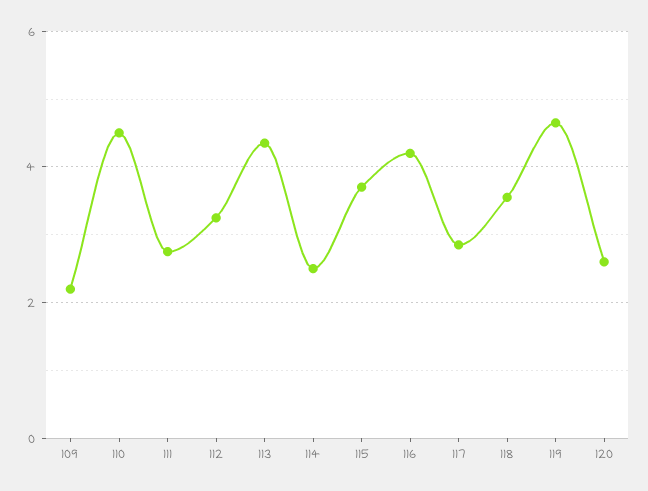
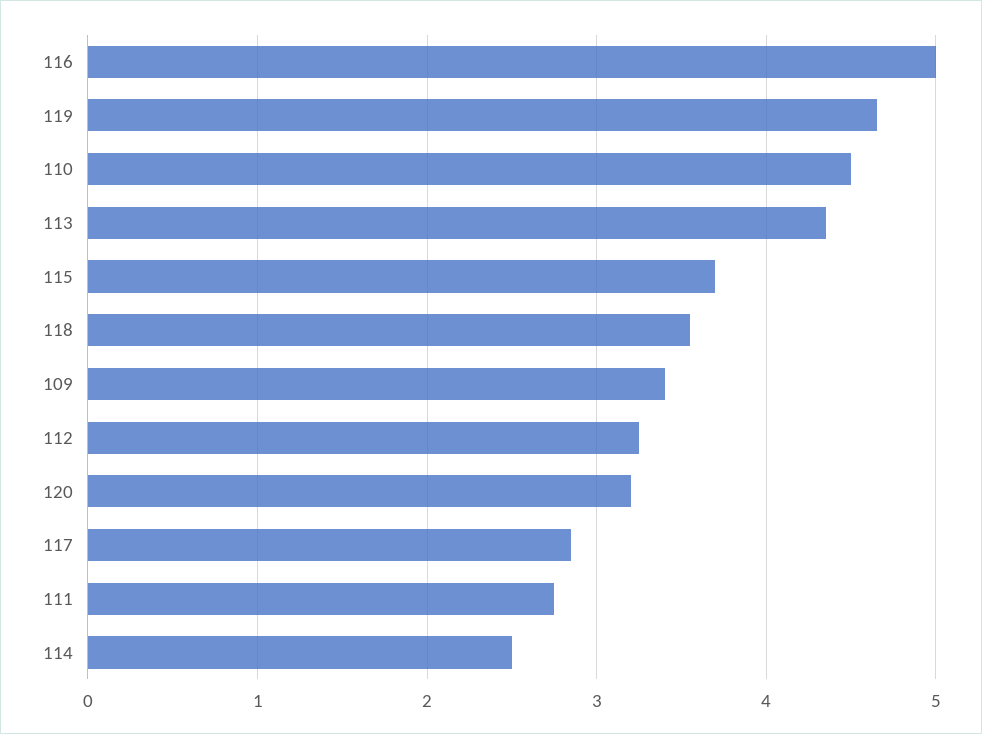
  {
-   "109": 2.2,
+   "109": 3.4,
    "110": 4.5,
    "111": 2.8,
    "112": 3.3,
    "113": 4.4,
    "114": 2.5,
    "115": 3.7,
-   "116": 4.2,
+   "116": 5,
    "117": 2.9,
    "118": 3.6,
    "119": 4.7,
-   "120": 2.6
+   "120": 3.2
  }

